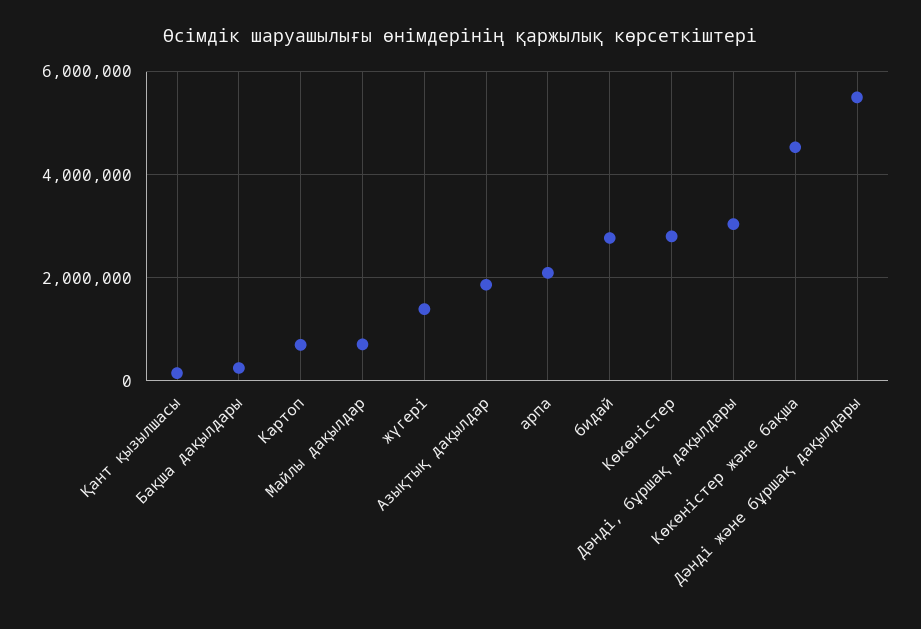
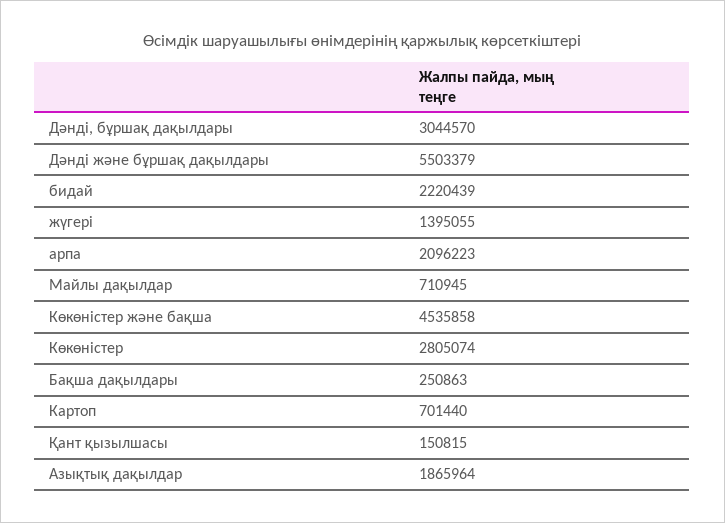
  {
    "Қант қызылшасы": 150815,
    "Бақша дақылдары": 250863,
    "Картоп": 701440,
    "Майлы дақылдар": 710945,
    "жүгері": 1395055,
    "Азықтық дақылдар": 1865964,
    "арпа": 2096223,
-   "бидай": 2800000,
+   "бидай": 2220439,
    "Көкөністер": 2805074,
    "Дәнді, бұршақ дақылдары": 3044570,
    "Көкөністер және бақша": 4535858,
    "Дәнді және бұршақ дақылдары": 5503379
  }

